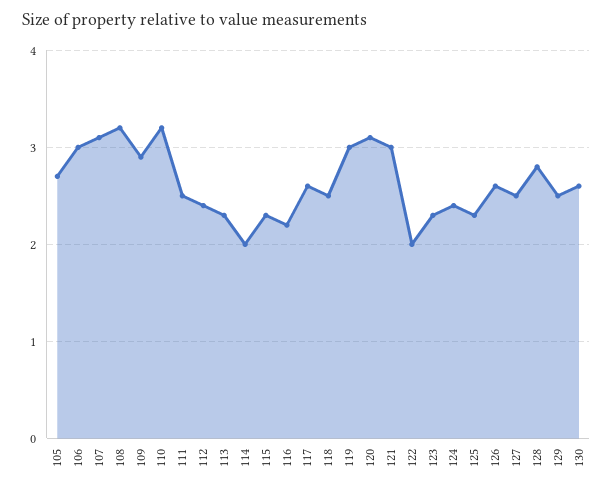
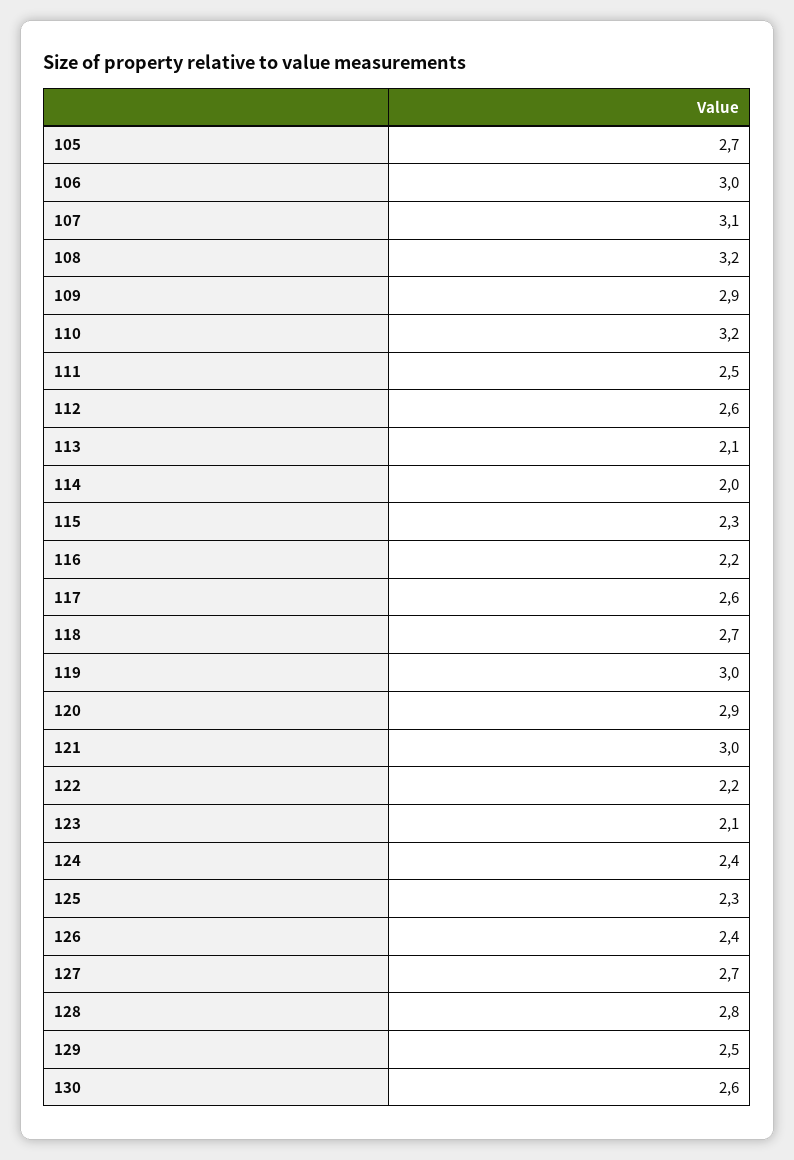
  {
    "105": 2.7,
    "106": 3,
    "107": 3.1,
    "108": 3.2,
    "109": 2.9,
    "110": 3.2,
    "111": 2.5,
-   "112": 2.4,
+   "112": 2.6,
-   "113": 2.3,
+   "113": 2.1,
    "114": 2,
    "115": 2.3,
    "116": 2.2,
    "117": 2.6,
-   "118": 2.5,
+   "118": 2.7,
    "119": 3,
-   "120": 3.1,
+   "120": 2.9,
    "121": 3,
-   "122": 2,
+   "122": 2.2,
-   "123": 2.3,
+   "123": 2.1,
    "124": 2.4,
    "125": 2.3,
-   "126": 2.6,
+   "126": 2.4,
-   "127": 2.5,
+   "127": 2.7,
    "128": 2.8,
    "129": 2.5,
    "130": 2.6
  }

